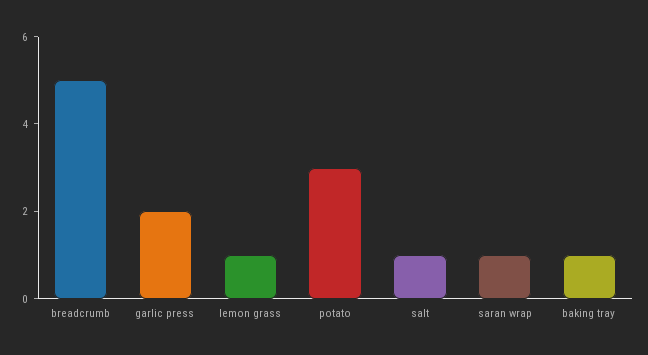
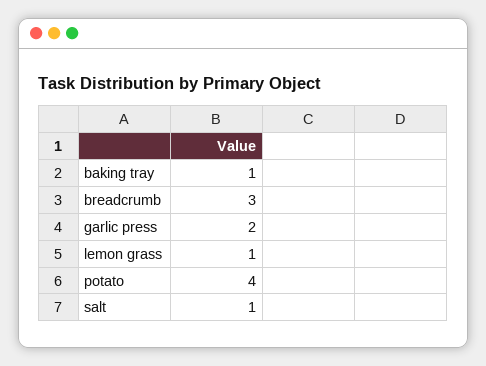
  {
-   "breadcrumb": 5,
+   "breadcrumb": 3,
    "garlic press": 2,
    "lemon grass": 1,
-   "potato": 3,
+   "potato": 4,
    "salt": 1,
-   "saran wrap": 1,
    "baking tray": 1
  }

